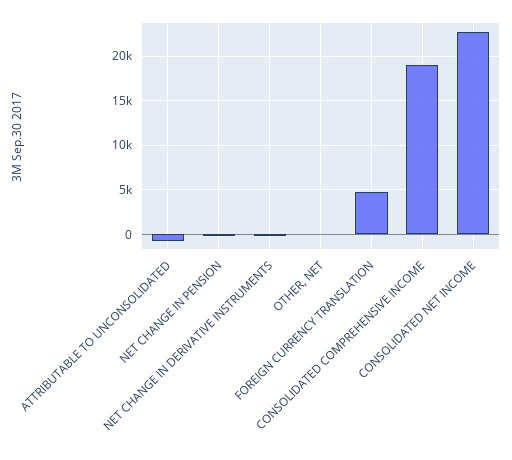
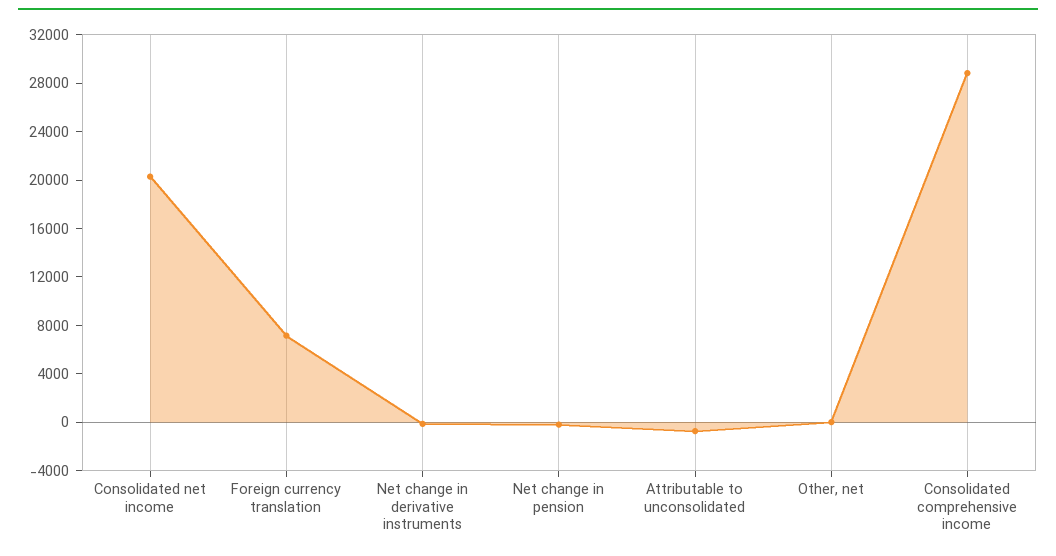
  {
    "ATTRIBUTABLE TO UNCONSOLIDATED": -1000,
    "NET CHANGE IN PENSION": 0,
    "NET CHANGE IN DERIVATIVE INSTRUMENTS": 0,
    "OTHER, NET": 0,
-   "FOREIGN CURRENCY TRANSLATION": 5000,
+   "FOREIGN CURRENCY TRANSLATION": 7000,
-   "CONSOLIDATED COMPREHENSIVE INCOME": 19000,
+   "CONSOLIDATED COMPREHENSIVE INCOME": 29000,
-   "CONSOLIDATED NET INCOME": 23000
+   "CONSOLIDATED NET INCOME": 20000
  }

